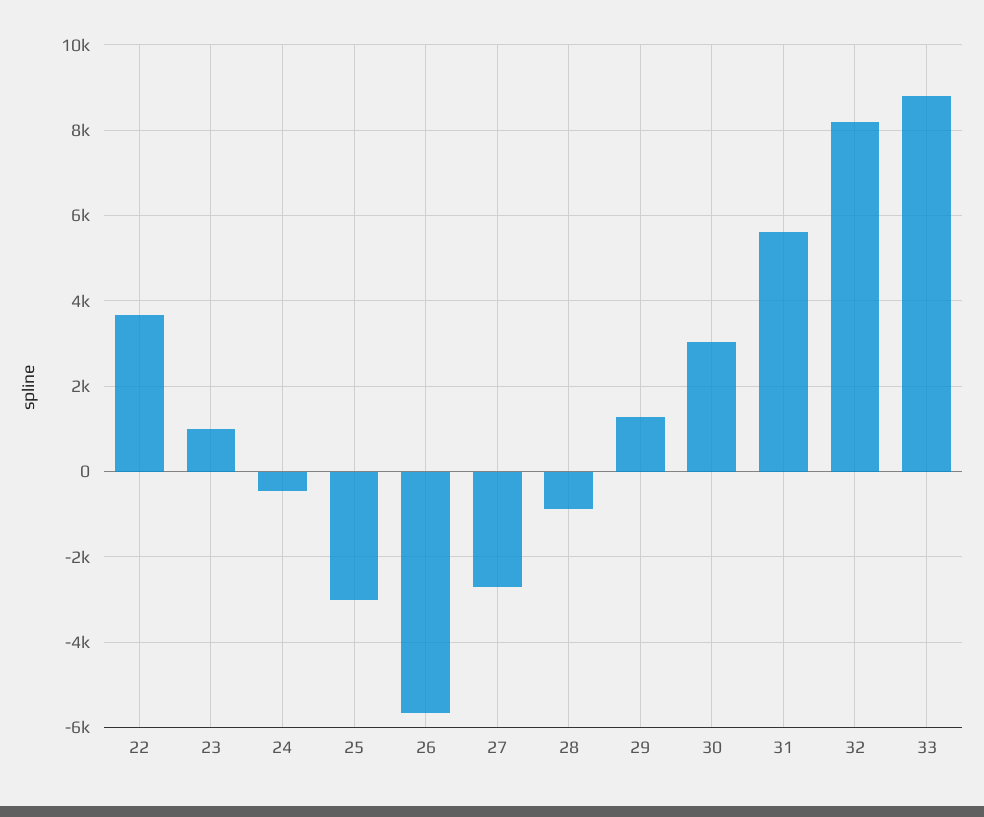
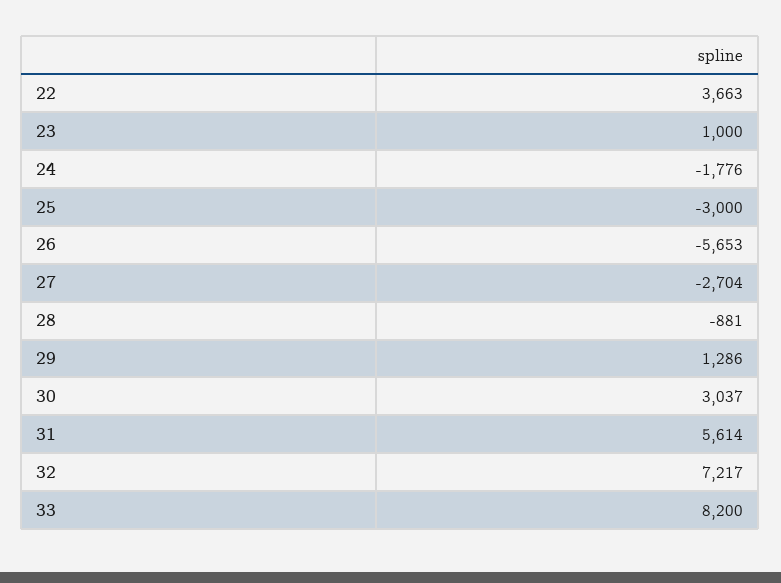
  {
    "22": 3663,
    "23": 1000,
-   "24": -400,
+   "24": -1776,
    "25": -3000,
    "26": -5653,
    "27": -2704,
    "28": -881,
    "29": 1286,
    "30": 3037,
    "31": 5614,
-   "32": 8200,
+   "32": 7217,
-   "33": 8800
+   "33": 8200
  }

